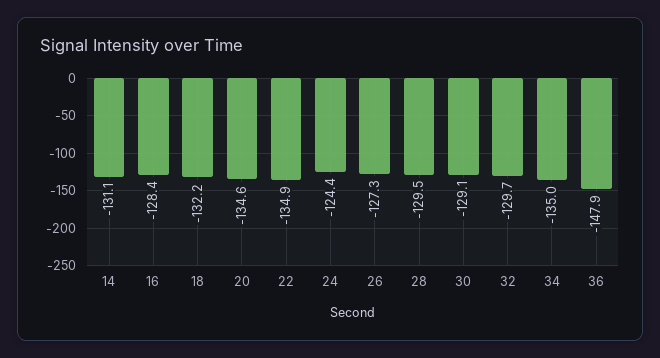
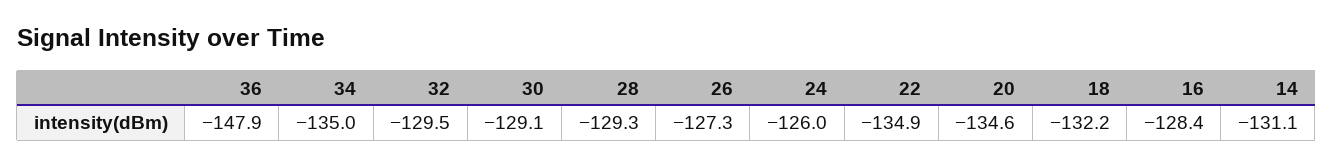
  {
    "14": -131.1,
    "16": -128.4,
    "18": -132.2,
    "20": -134.6,
    "22": -134.9,
-   "24": -124.4,
+   "24": -126,
    "26": -127.3,
-   "28": -129.5,
+   "28": -129.3,
    "30": -129.1,
-   "32": -129.7,
+   "32": -129.5,
    "34": -135,
    "36": -147.9
  }

